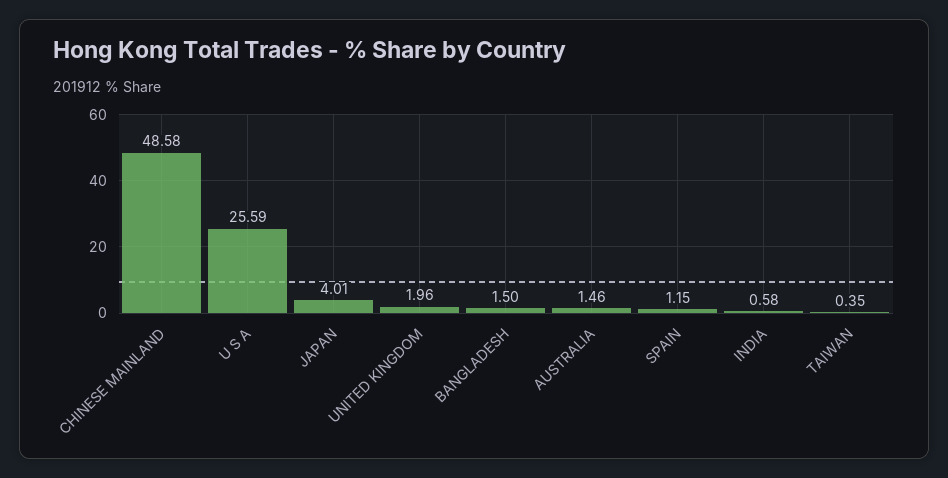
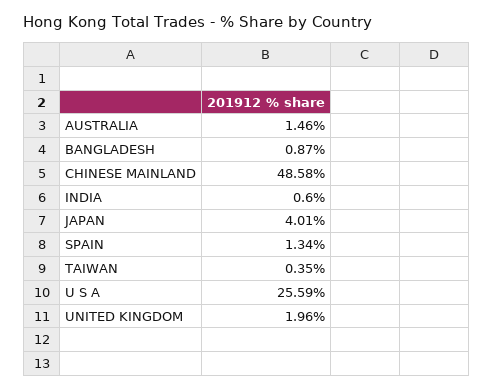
  {
    "CHINESE MAINLAND": 48.58,
    "U S A": 25.59,
    "JAPAN": 4.01,
    "UNITED KINGDOM": 1.96,
-   "BANGLADESH": 1.5,
+   "BANGLADESH": 0.87,
    "AUSTRALIA": 1.46,
-   "SPAIN": 1.15,
+   "SPAIN": 1.34,
-   "INDIA": 0.58,
+   "INDIA": 0.6,
    "TAIWAN": 0.35
  }

